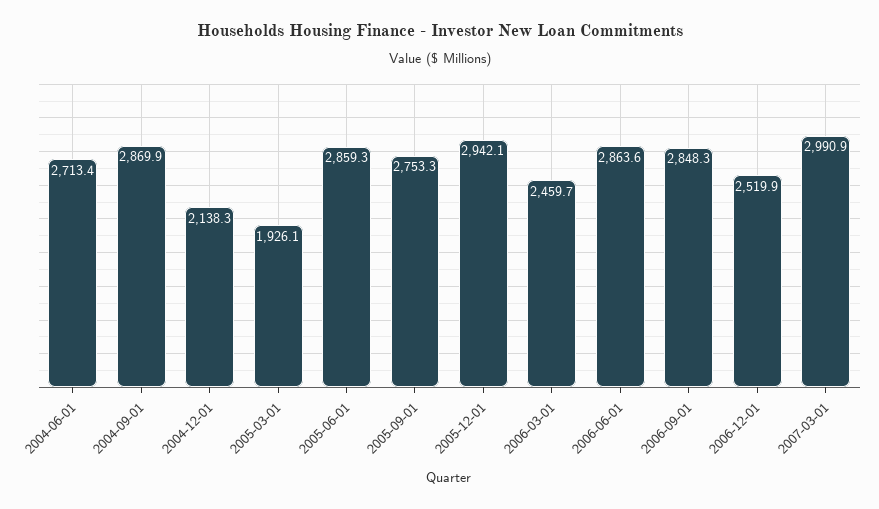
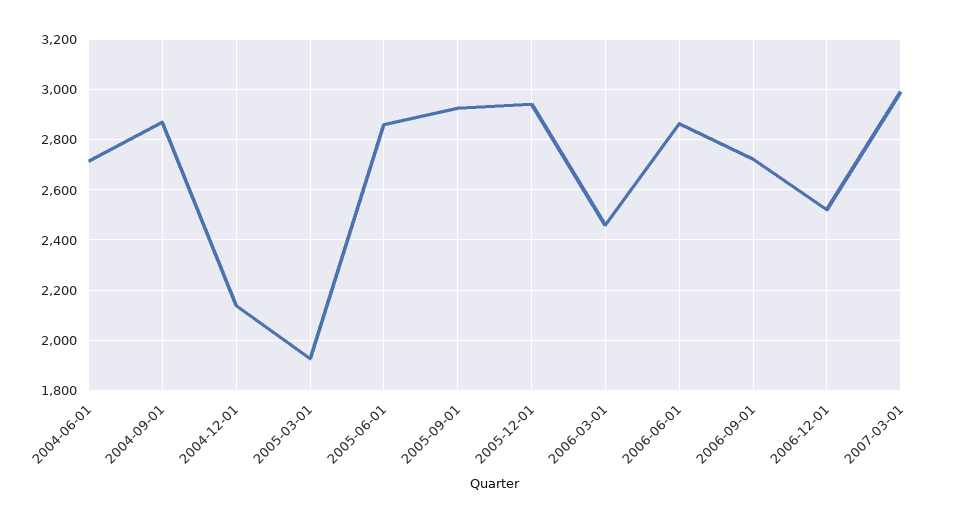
  {
    "2004-06-01": 2713.4,
    "2004-09-01": 2869.9,
    "2004-12-01": 2138.3,
    "2005-03-01": 1926.1,
    "2005-06-01": 2859.3,
-   "2005-09-01": 2753.3,
+   "2005-09-01": 2925,
    "2005-12-01": 2942.1,
    "2006-03-01": 2459.7,
    "2006-06-01": 2863.6,
-   "2006-09-01": 2848.3,
+   "2006-09-01": 2725,
    "2006-12-01": 2519.9,
    "2007-03-01": 2990.9
  }

